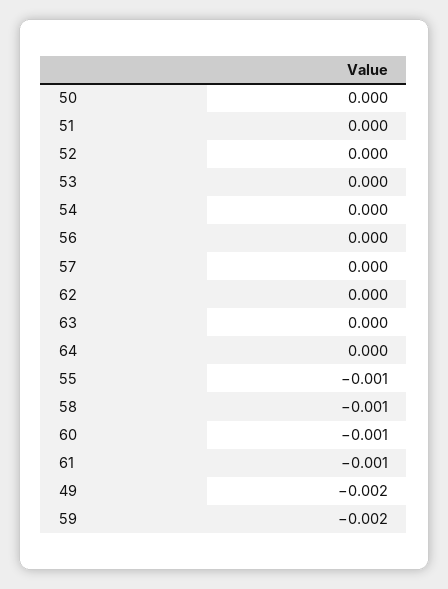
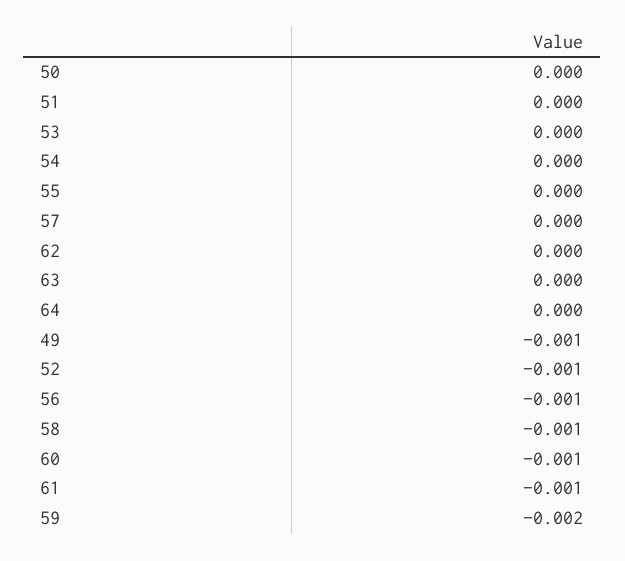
  {
    "50": 0,
    "51": 0,
-   "52": 0,
+   "52": -0.001,
    "53": 0,
    "54": 0,
-   "56": 0,
+   "56": -0.001,
    "57": 0,
    "62": 0,
    "63": 0,
    "64": 0,
-   "55": -0.001,
+   "55": 0,
    "58": -0.001,
    "60": -0.001,
    "61": -0.001,
-   "49": -0.002,
+   "49": -0.001,
    "59": -0.002
  }

